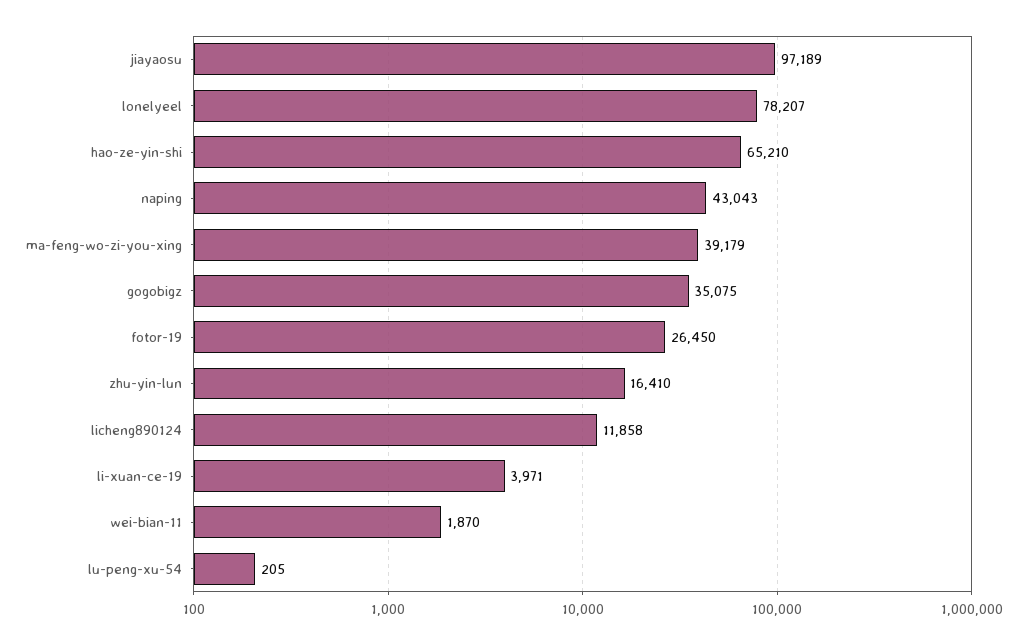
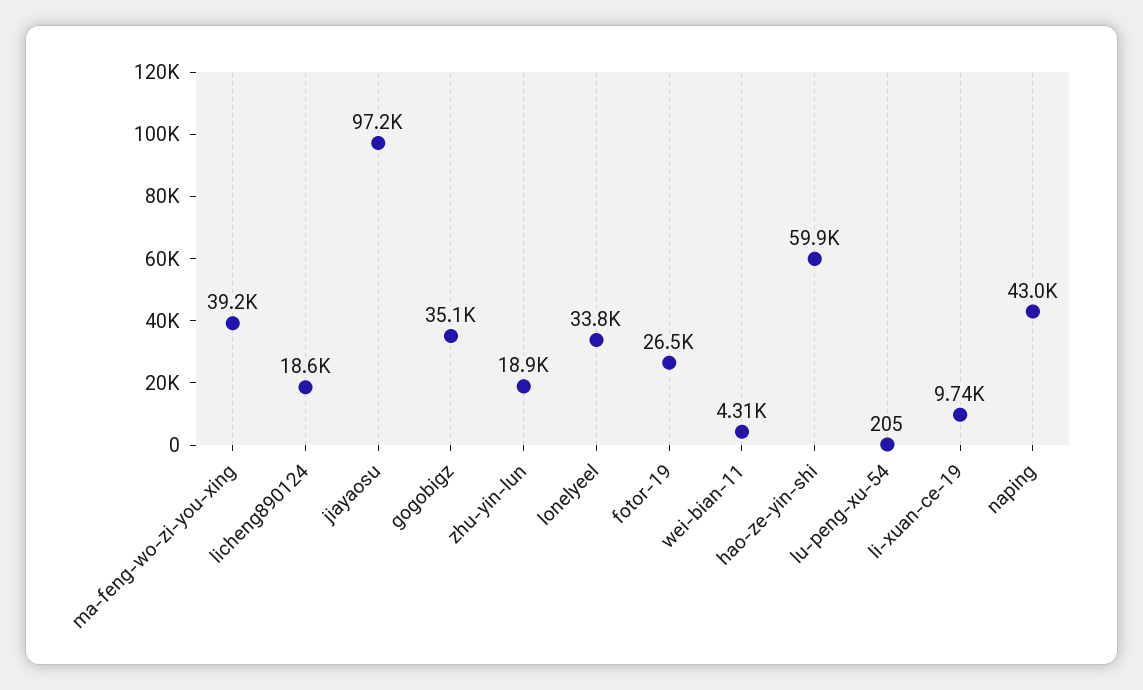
  {
    "jiayaosu": 97189,
-   "lonelyeel": 78207,
+   "lonelyeel": 33800,
-   "hao-ze-yin-shi": 65210,
+   "hao-ze-yin-shi": 59900,
    "naping": 43043,
    "ma-feng-wo-zi-you-xing": 39179,
    "gogobigz": 35075,
    "fotor-19": 26450,
-   "zhu-yin-lun": 16410,
+   "zhu-yin-lun": 18900,
-   "licheng890124": 11858,
+   "licheng890124": 18600,
-   "li-xuan-ce-19": 3971,
+   "li-xuan-ce-19": 9740,
-   "wei-bian-11": 1870,
+   "wei-bian-11": 4310,
    "lu-peng-xu-54": 205
  }

